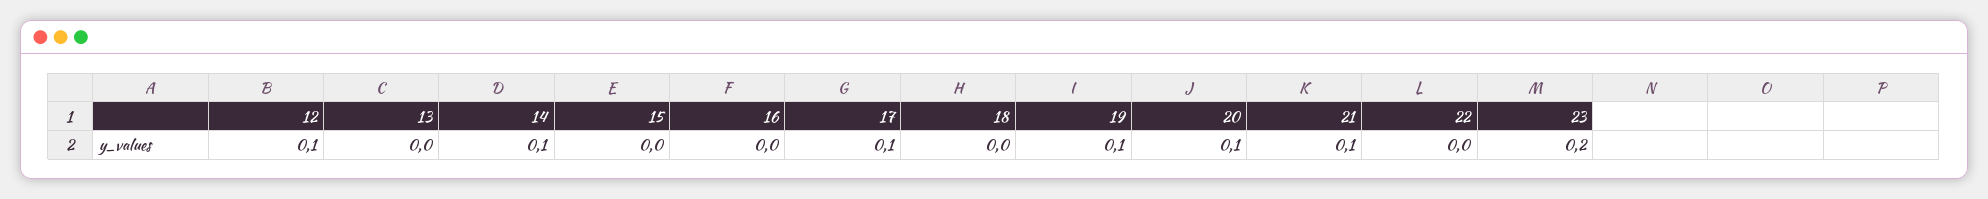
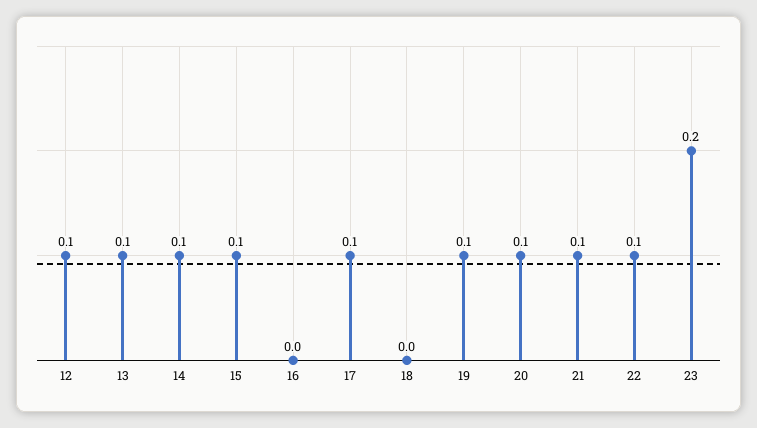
  {
    "12": 0.1,
-   "13": 0,
+   "13": 0.1,
    "14": 0.1,
-   "15": 0,
+   "15": 0.1,
    "16": 0,
    "17": 0.1,
    "18": 0,
    "19": 0.1,
    "20": 0.1,
    "21": 0.1,
-   "22": 0,
+   "22": 0.1,
    "23": 0.2
  }

